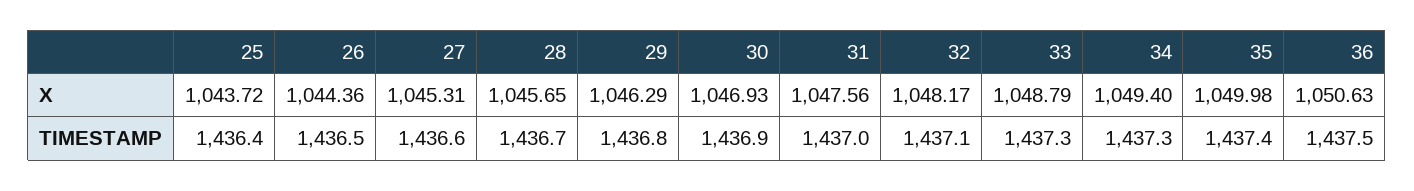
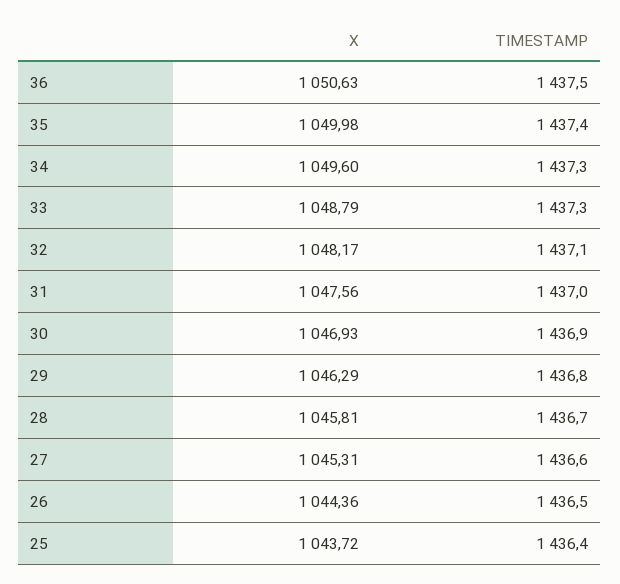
  {
    "25": {
      "X": 1043.72,
      "TIMESTAMP": 1436.4
    },
    "26": {
      "X": 1044.36,
      "TIMESTAMP": 1436.5
    },
    "27": {
      "X": 1045.31,
      "TIMESTAMP": 1436.6
    },
    "28": {
-     "X": 1045.65,
+     "X": 1045.81,
      "TIMESTAMP": 1436.7
    },
    "29": {
      "X": 1046.29,
      "TIMESTAMP": 1436.8
    },
    "30": {
      "X": 1046.93,
      "TIMESTAMP": 1436.9
    },
    "31": {
      "X": 1047.56,
      "TIMESTAMP": 1437
    },
    "32": {
      "X": 1048.17,
      "TIMESTAMP": 1437.1
    },
    "33": {
      "X": 1048.79,
      "TIMESTAMP": 1437.3
    },
    "34": {
-     "X": 1049.4,
+     "X": 1049.6,
      "TIMESTAMP": 1437.3
    },
    "35": {
      "X": 1049.98,
      "TIMESTAMP": 1437.4
    },
    "36": {
      "X": 1050.63,
      "TIMESTAMP": 1437.5
    }
  }

